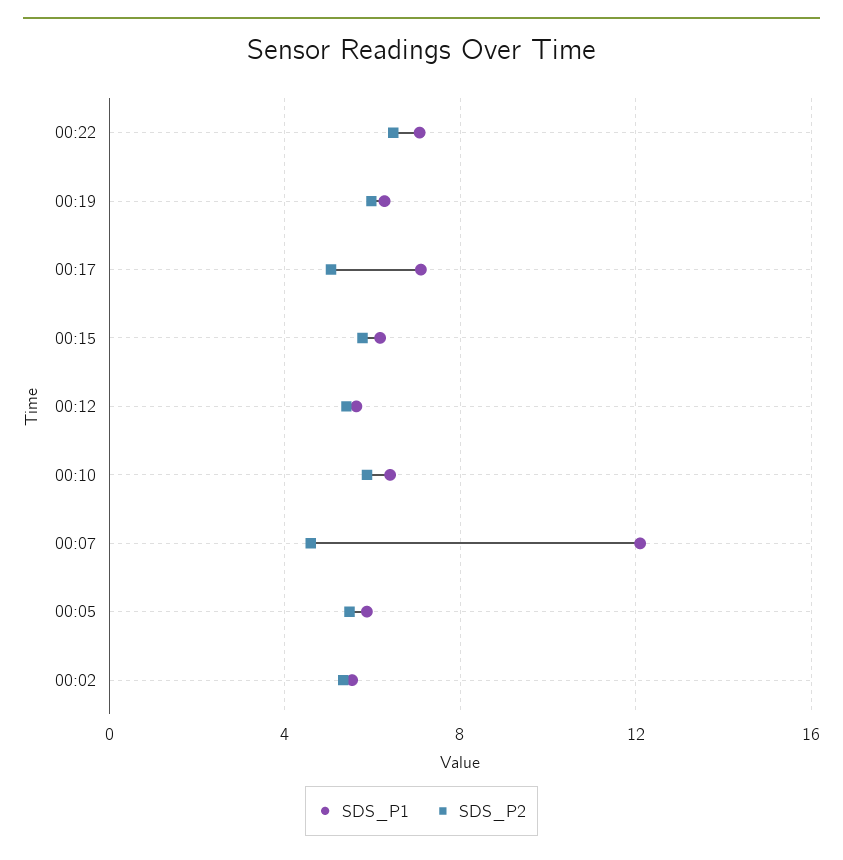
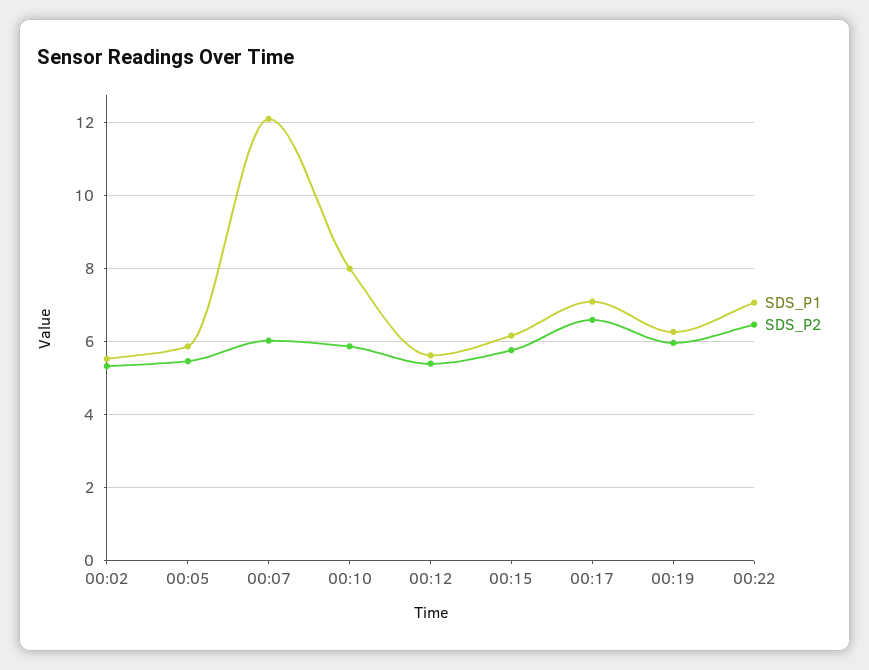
  {
    "SDS_P1": {
      "00:22": 7,
      "00:19": 6.2,
      "00:17": 7.2,
      "00:15": 6.2,
      "00:12": 5.6,
-     "00:10": 6.5,
+     "00:10": 8,
      "00:07": 12.2,
      "00:05": 5.8,
      "00:02": 5.6
    },
    "SDS_P2": {
      "00:22": 6.4,
      "00:19": 6,
-     "00:17": 5,
+     "00:17": 6.6,
      "00:15": 5.8,
      "00:12": 5.4,
      "00:10": 5.8,
-     "00:07": 4.5,
+     "00:07": 6,
      "00:05": 5.4,
      "00:02": 5.4
    }
  }

